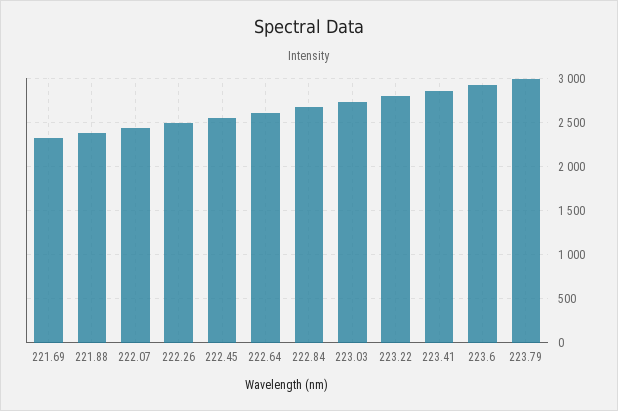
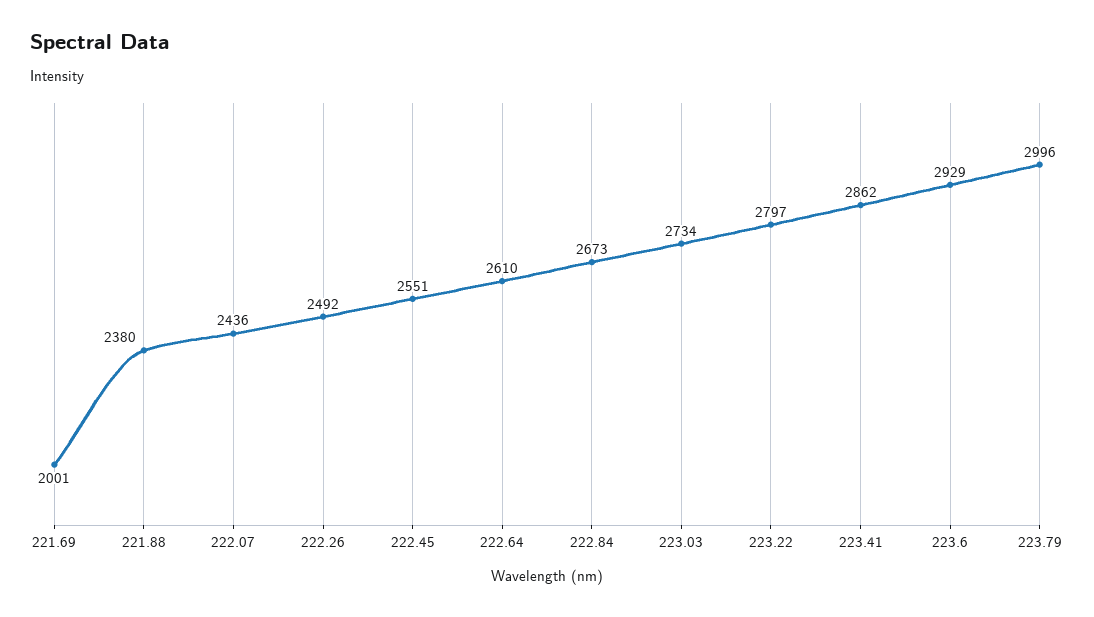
  {
-   "221.69": 2300,
+   "221.69": 2001,
    "221.88": 2380,
    "222.07": 2436,
    "222.26": 2492,
    "222.45": 2551,
    "222.64": 2610,
    "222.84": 2673,
    "223.03": 2734,
    "223.22": 2797,
    "223.41": 2862,
    "223.6": 2929,
    "223.79": 2996
  }

